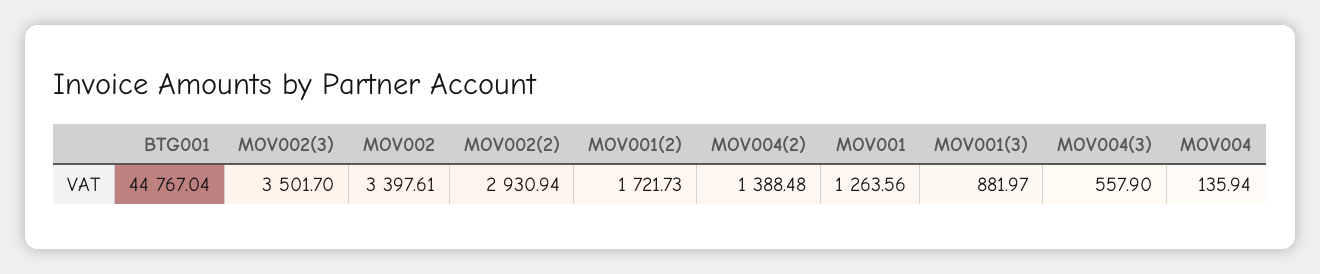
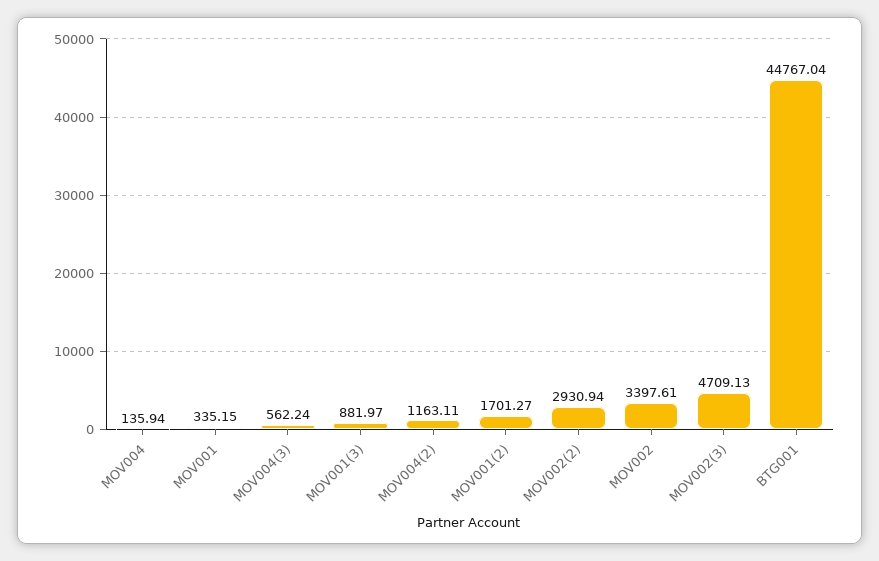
  {
    "BTG001": 44767.04,
-   "MOV002(3)": 3501.7,
+   "MOV002(3)": 4709.13,
    "MOV002": 3397.61,
    "MOV002(2)": 2930.94,
-   "MOV001(2)": 1721.73,
+   "MOV001(2)": 1701.27,
-   "MOV004(2)": 1388.48,
+   "MOV004(2)": 1163.11,
-   "MOV001": 1263.56,
+   "MOV001": 335.15,
    "MOV001(3)": 881.97,
-   "MOV004(3)": 557.9,
+   "MOV004(3)": 562.24,
    "MOV004": 135.94
  }

